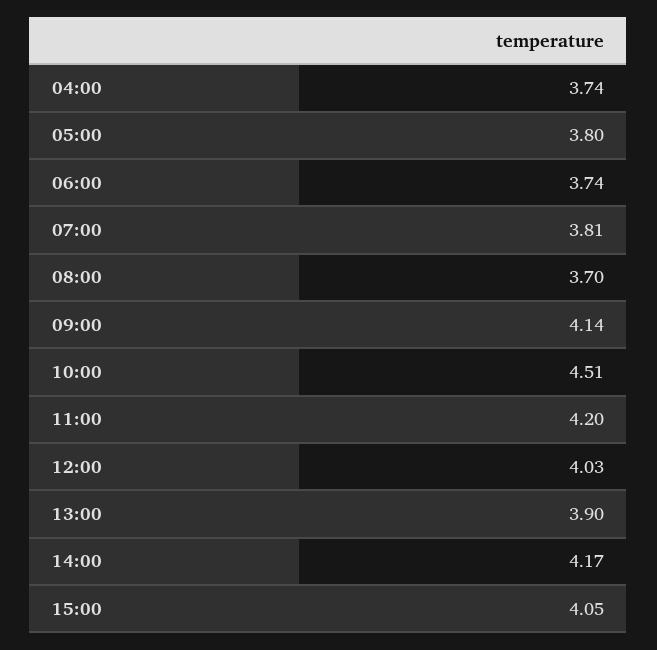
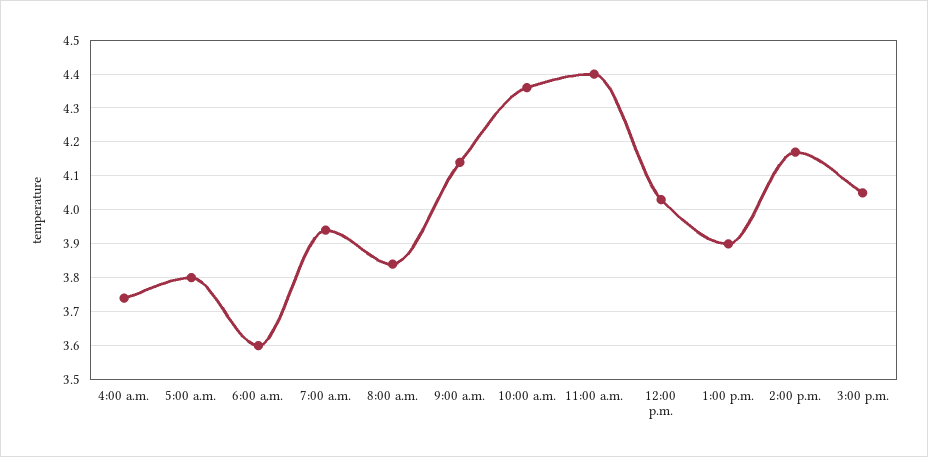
  {
    "04:00": 3.74,
    "05:00": 3.8,
-   "06:00": 3.74,
+   "06:00": 3.6,
-   "07:00": 3.81,
+   "07:00": 3.95,
-   "08:00": 3.7,
+   "08:00": 3.85,
    "09:00": 4.14,
-   "10:00": 4.51,
+   "10:00": 4.35,
-   "11:00": 4.2,
+   "11:00": 4.4,
    "12:00": 4.03,
    "13:00": 3.9,
    "14:00": 4.17,
    "15:00": 4.05
  }

